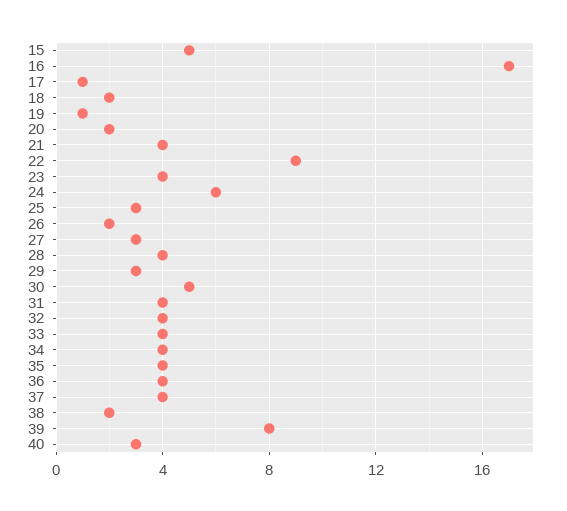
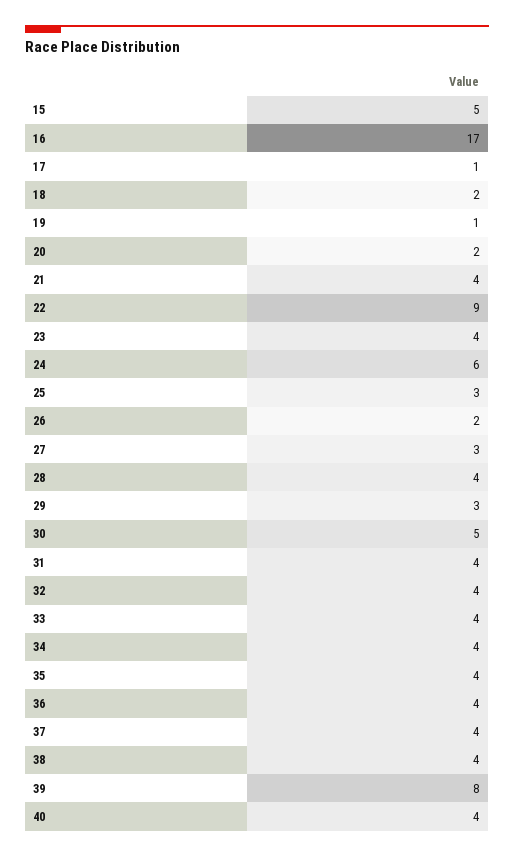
  {
    "15": 5,
    "16": 17,
    "17": 1,
    "18": 2,
    "19": 1,
    "20": 2,
    "21": 4,
    "22": 9,
    "23": 4,
    "24": 6,
    "25": 3,
    "26": 2,
    "27": 3,
    "28": 4,
    "29": 3,
    "30": 5,
    "31": 4,
    "32": 4,
    "33": 4,
    "34": 4,
    "35": 4,
    "36": 4,
    "37": 4,
-   "38": 2,
+   "38": 4,
    "39": 8,
-   "40": 3
+   "40": 4
  }

